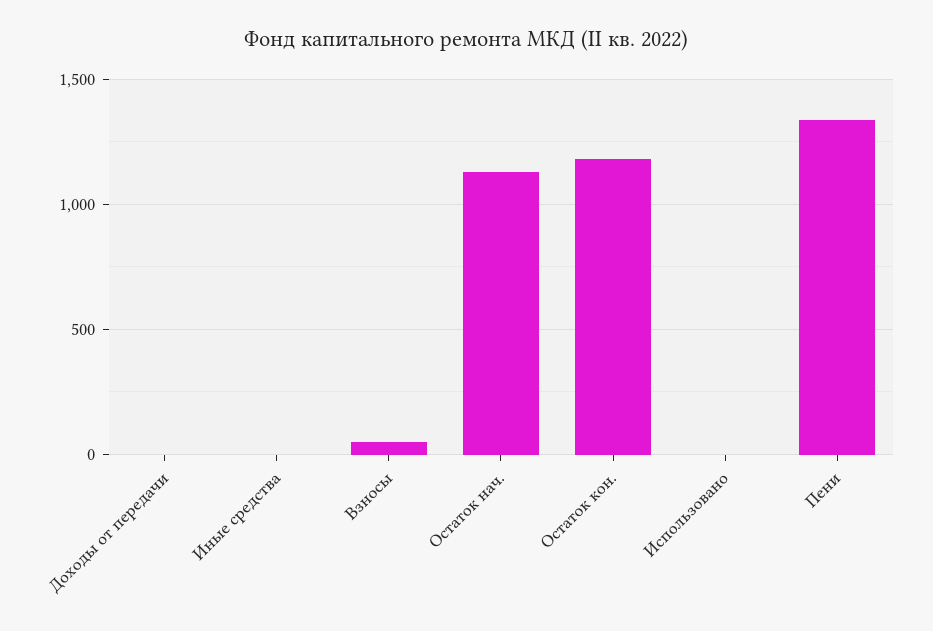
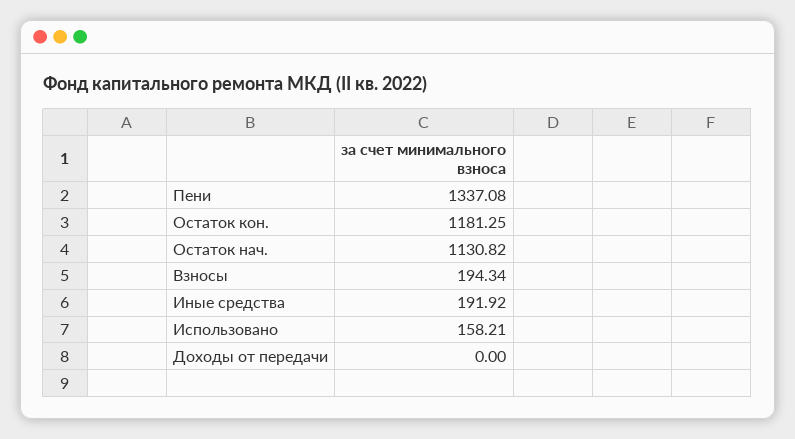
  {
    "Доходы от передачи": 0,
-   "Иные средства": 0,
+   "Иные средства": 191.92,
-   "Взносы": 50,
+   "Взносы": 194.34,
    "Остаток нач.": 1130.82,
    "Остаток кон.": 1181.25,
-   "Использовано": 0,
+   "Использовано": 158.21,
    "Пени": 1337.08
  }

